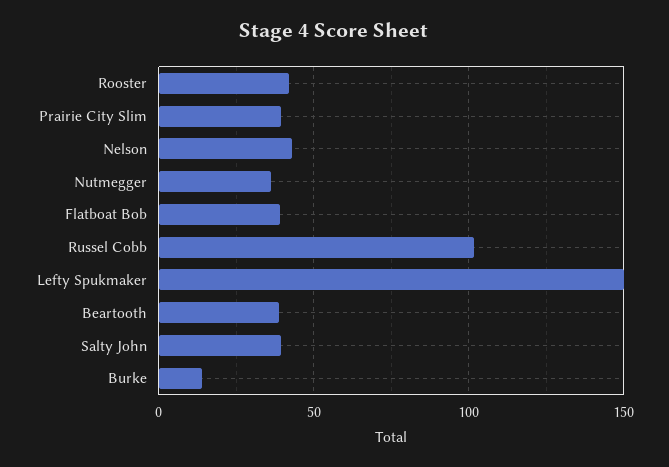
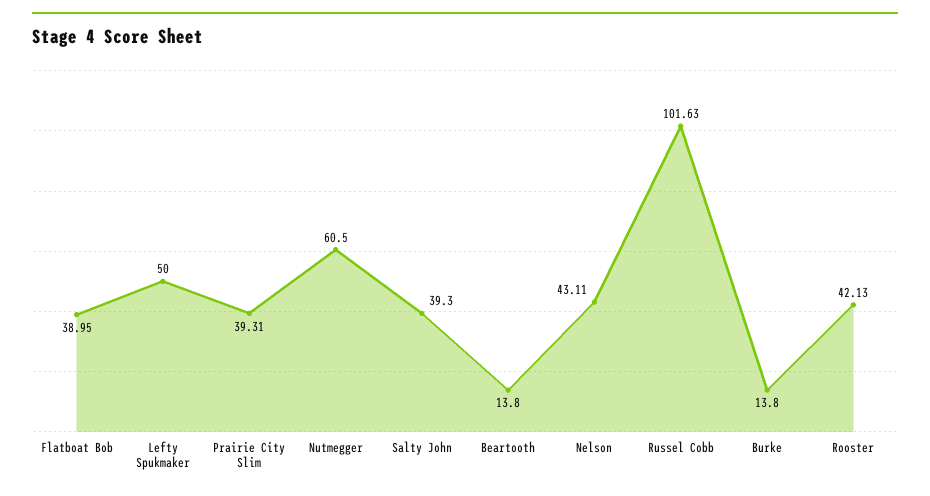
  {
    "Rooster": 42.13,
    "Prairie City Slim": 39.31,
    "Nelson": 43.11,
-   "Nutmegger": 35,
+   "Nutmegger": 60.5,
    "Flatboat Bob": 38.95,
    "Russel Cobb": 101.63,
-   "Lefty Spukmaker": 150,
+   "Lefty Spukmaker": 50,
-   "Beartooth": 40,
+   "Beartooth": 13.8,
    "Salty John": 39.3,
    "Burke": 13.8
  }

